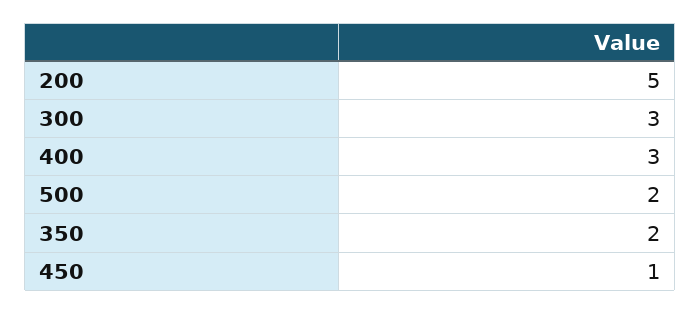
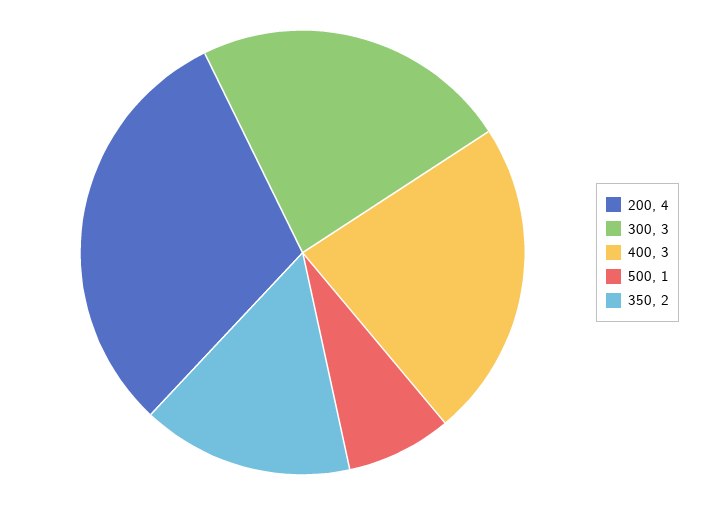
  {
-   "200": 5,
+   "200": 4,
    "300": 3,
    "400": 3,
-   "500": 2,
+   "500": 1,
-   "350": 2,
+   "350": 2
-   "450": 1
  }

